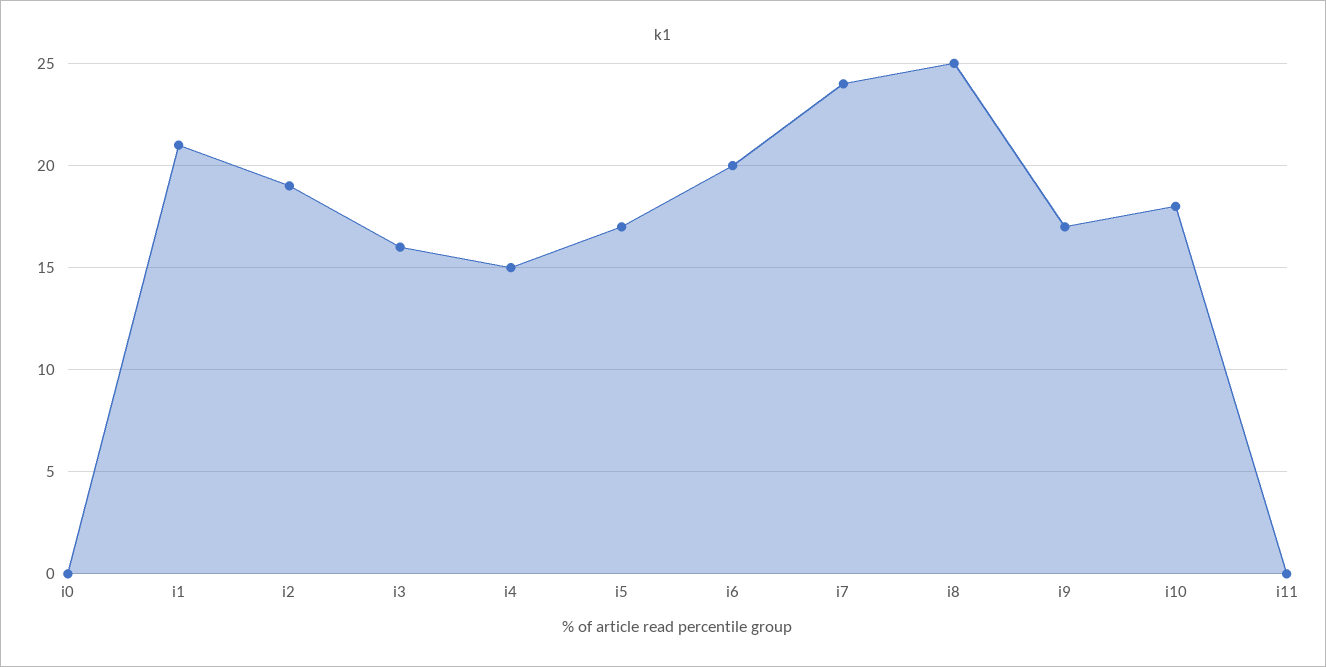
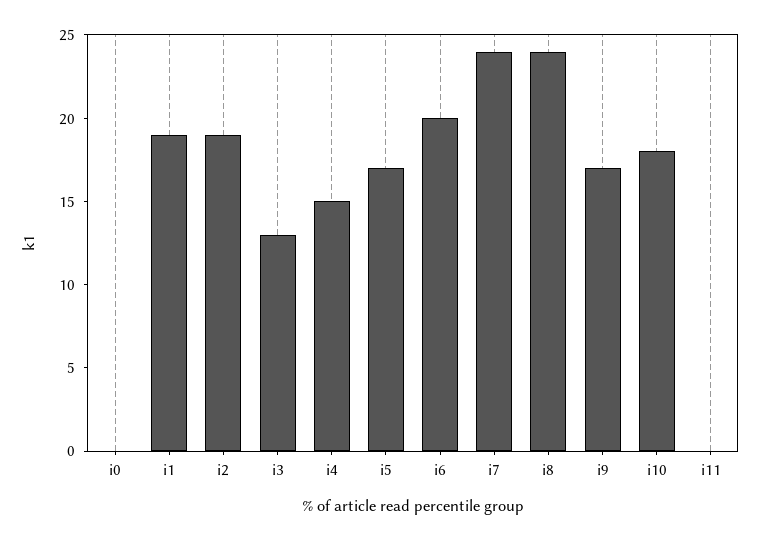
  {
    "i0": 0,
-   "i1": 21,
+   "i1": 19,
    "i2": 19,
-   "i3": 16,
+   "i3": 13,
    "i4": 15,
    "i5": 17,
    "i6": 20,
    "i7": 24,
-   "i8": 25,
+   "i8": 24,
    "i9": 17,
    "i10": 18,
    "i11": 0
  }

